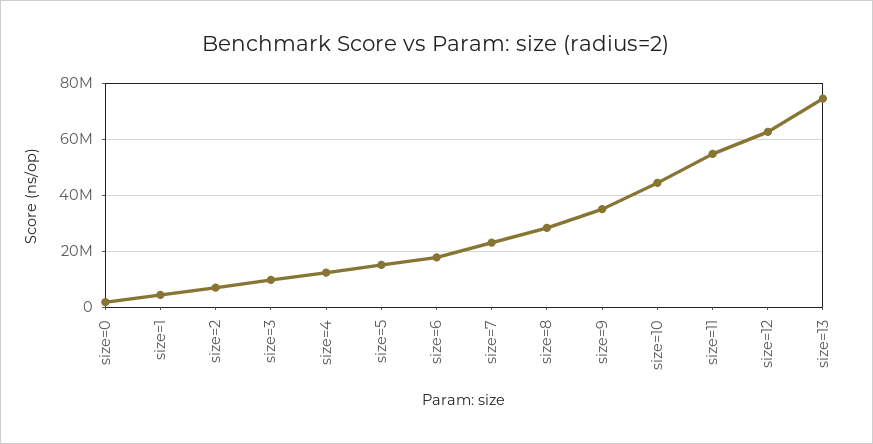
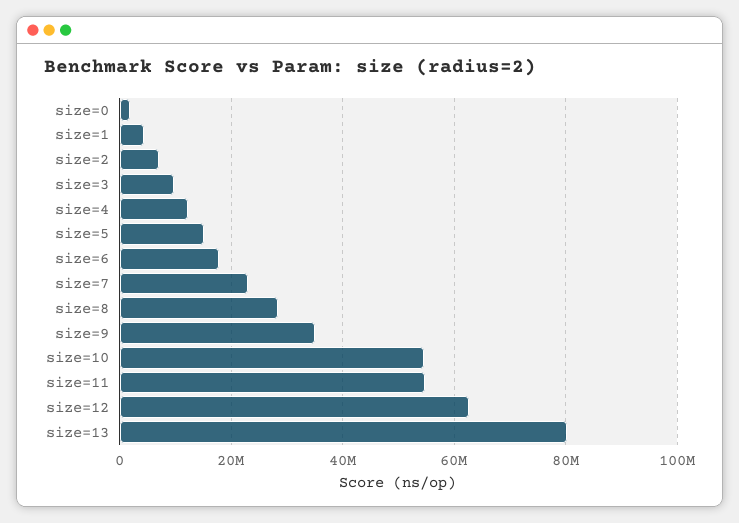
  {
    "size=0": 2000000,
    "size=1": 4000000,
    "size=2": 8000000,
    "size=3": 10000000,
    "size=4": 12000000,
    "size=5": 16000000,
    "size=6": 18000000,
    "size=7": 24000000,
    "size=8": 28000000,
    "size=9": 36000000,
-   "size=10": 45000000,
+   "size=10": 54000000,
    "size=11": 54000000,
    "size=12": 62000000,
-   "size=13": 75000000
+   "size=13": 80000000
  }

